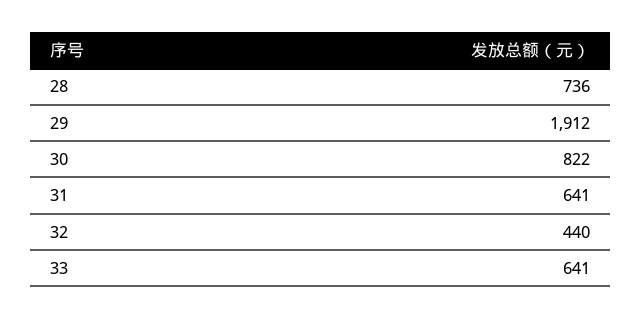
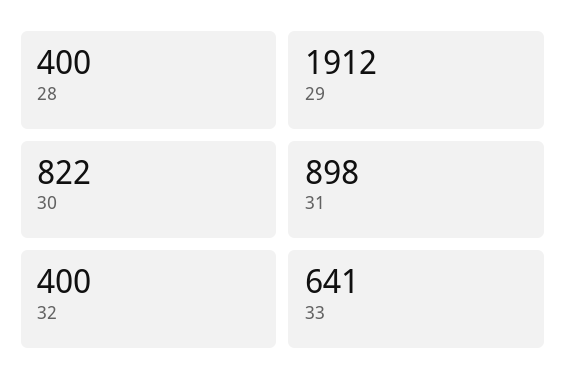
  {
-   "28": 736,
+   "28": 400,
    "29": 1912,
    "30": 822,
-   "31": 641,
+   "31": 898,
-   "32": 440,
+   "32": 400,
    "33": 641
  }

